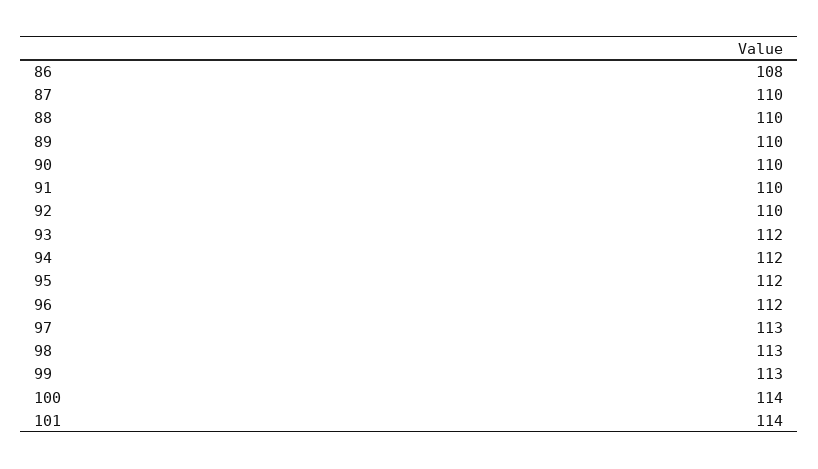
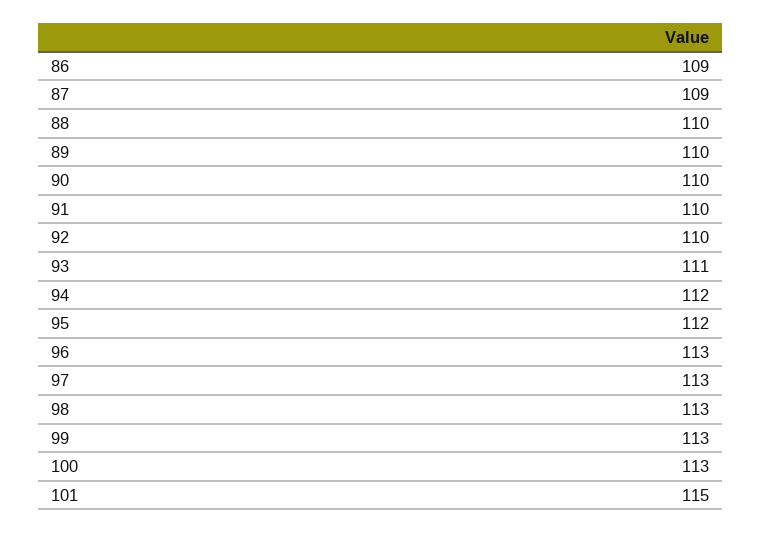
  {
-   "86": 108,
+   "86": 109,
-   "87": 110,
+   "87": 109,
    "88": 110,
    "89": 110,
    "90": 110,
    "91": 110,
    "92": 110,
-   "93": 112,
+   "93": 111,
    "94": 112,
    "95": 112,
-   "96": 112,
+   "96": 113,
    "97": 113,
    "98": 113,
    "99": 113,
-   "100": 114,
+   "100": 113,
-   "101": 114
+   "101": 115
  }

